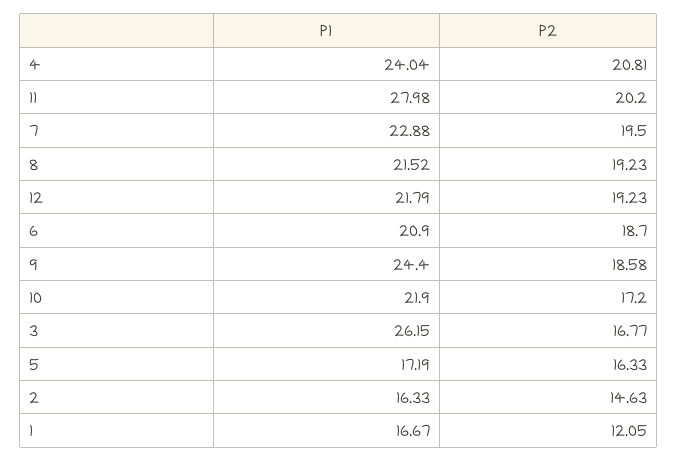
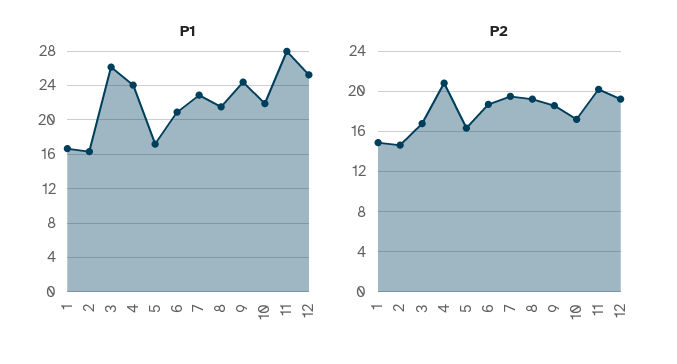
  {
    "P1": {
      "4": 24.04,
      "11": 27.98,
      "7": 22.88,
      "8": 21.52,
-     "12": 21.79,
+     "12": 25,
      "6": 20.9,
      "9": 24.4,
      "10": 21.9,
      "3": 26.15,
      "5": 17.19,
      "2": 16.33,
      "1": 16.67
    },
    "P2": {
      "4": 20.81,
      "11": 20.2,
      "7": 19.5,
      "8": 19.23,
      "12": 19.23,
      "6": 18.7,
      "9": 18.58,
      "10": 17.2,
      "3": 16.77,
      "5": 16.33,
      "2": 14.63,
-     "1": 12.05
+     "1": 15
    }
  }

